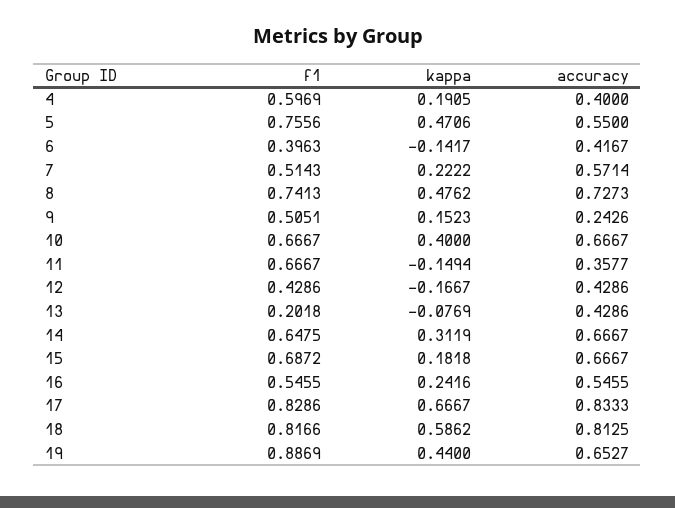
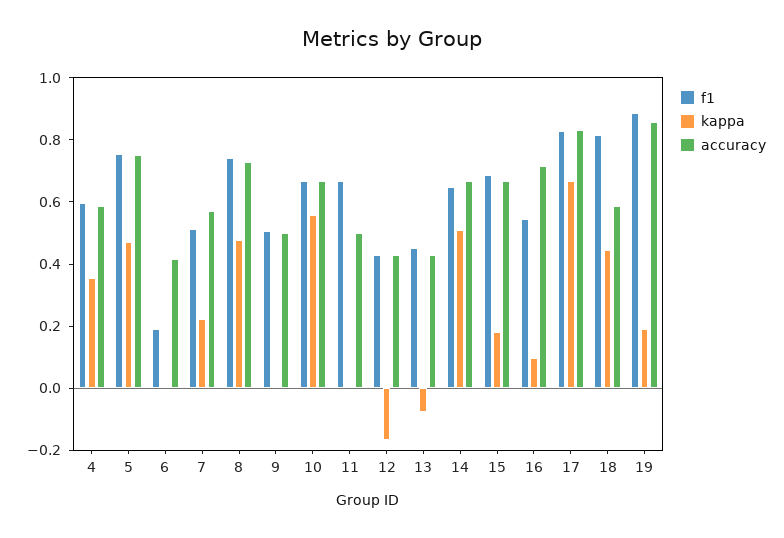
  {
    "f1": {
      "4": 0.5969,
      "5": 0.7556,
-     "6": 0.3963,
+     "6": 0.2,
      "7": 0.5143,
      "8": 0.7413,
      "9": 0.5051,
      "10": 0.6667,
      "11": 0.6667,
      "12": 0.4286,
-     "13": 0.2018,
+     "13": 0.45,
      "14": 0.6475,
      "15": 0.6872,
      "16": 0.5455,
      "17": 0.8286,
      "18": 0.8166,
      "19": 0.8869
    },
    "kappa": {
-     "4": 0.1905,
+     "4": 0.35,
      "5": 0.4706,
-     "6": -0.1417,
+     "6": 0,
      "7": 0.2222,
      "8": 0.4762,
-     "9": 0.1523,
+     "9": 0,
-     "10": 0.4,
+     "10": 0.55,
-     "11": -0.1494,
+     "11": 0,
      "12": -0.1667,
      "13": -0.0769,
-     "14": 0.3119,
+     "14": 0.5,
      "15": 0.1818,
-     "16": 0.2416,
+     "16": 0.1,
      "17": 0.6667,
-     "18": 0.5862,
+     "18": 0.45,
-     "19": 0.44
+     "19": 0.2
    },
    "accuracy": {
-     "4": 0.4,
+     "4": 0.6,
-     "5": 0.55,
+     "5": 0.75,
      "6": 0.4167,
      "7": 0.5714,
      "8": 0.7273,
-     "9": 0.2426,
+     "9": 0.5,
      "10": 0.6667,
-     "11": 0.3577,
+     "11": 0.5,
      "12": 0.4286,
      "13": 0.4286,
      "14": 0.6667,
      "15": 0.6667,
-     "16": 0.5455,
+     "16": 0.7,
      "17": 0.8333,
-     "18": 0.8125,
+     "18": 0.6,
-     "19": 0.6527
+     "19": 0.85
    }
  }

